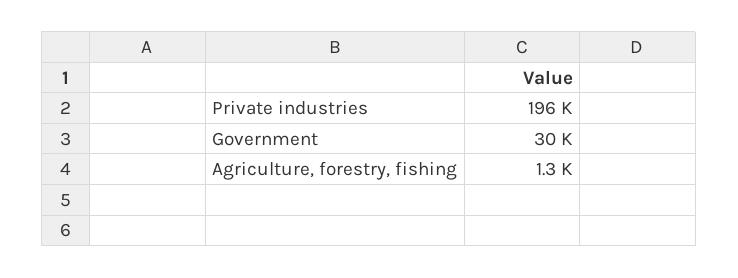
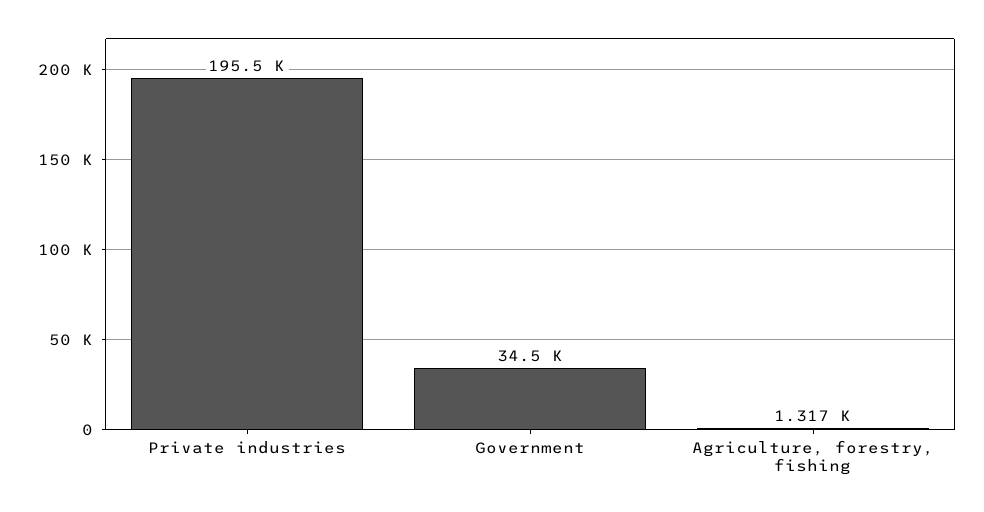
  {
    "Private industries": 195500,
-   "Government": 30000,
+   "Government": 34500,
    "Agriculture, forestry, fishing": 1317
  }

